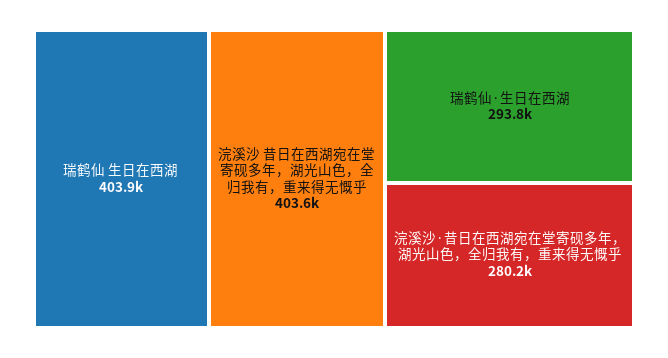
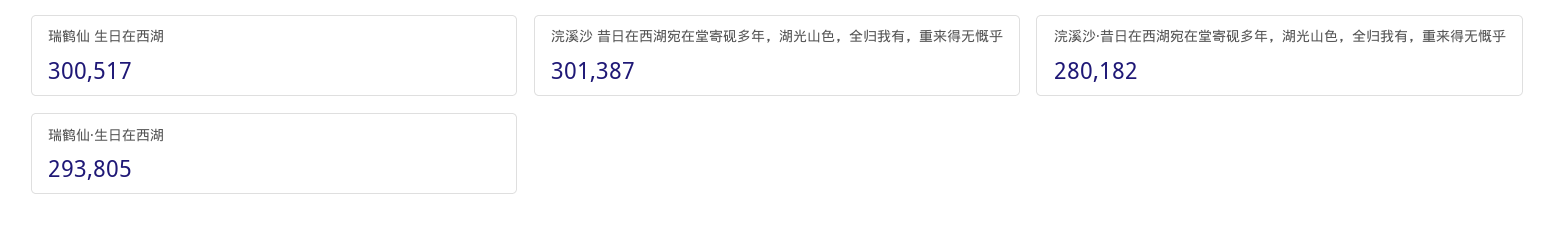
  {
-   "瑞鹤仙 生日在西湖": 403900,
+   "瑞鹤仙 生日在西湖": 300517,
-   "浣溪沙 昔日在西湖宛在堂寄砚多年，湖光山色，全归我有，重来得无慨乎": 403600,
+   "浣溪沙 昔日在西湖宛在堂寄砚多年，湖光山色，全归我有，重来得无慨乎": 301387,
    "瑞鹤仙·生日在西湖": 293805,
    "浣溪沙·昔日在西湖宛在堂寄砚多年，湖光山色，全归我有，重来得无慨乎": 280182
  }

